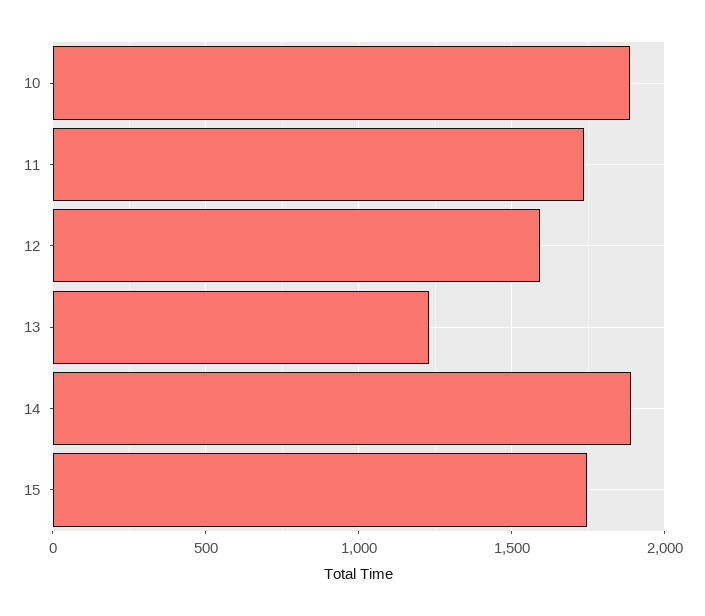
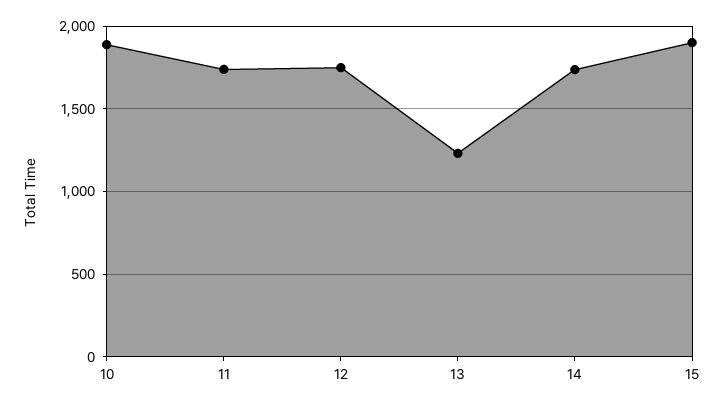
  {
    "10": 1900,
    "11": 1750,
-   "12": 1600,
+   "12": 1750,
    "13": 1250,
-   "14": 1900,
+   "14": 1750,
-   "15": 1750
+   "15": 1900
  }

